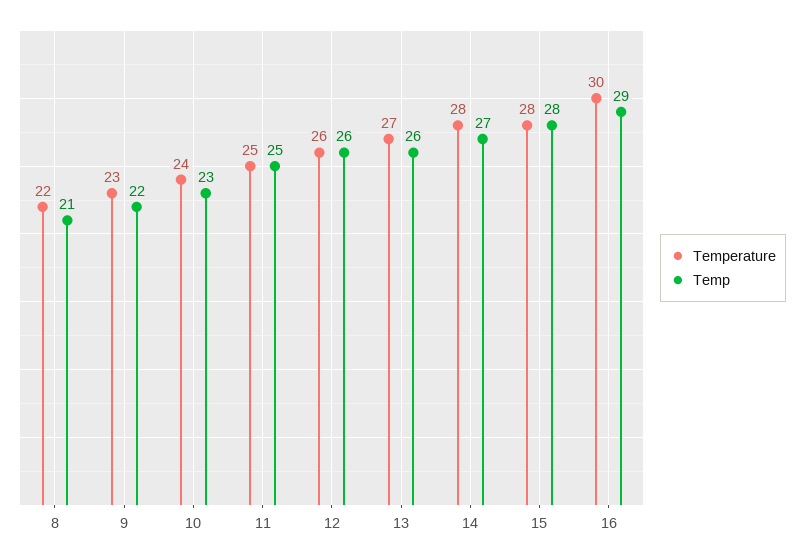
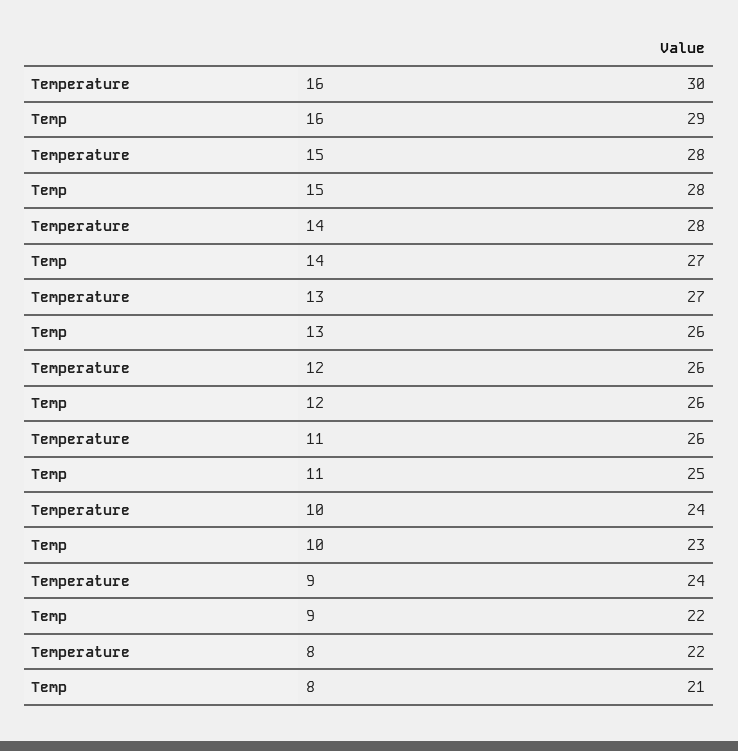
  {
    "Temperature": {
      "8": 22,
-     "9": 23,
+     "9": 24,
      "10": 24,
-     "11": 25,
+     "11": 26,
      "12": 26,
      "13": 27,
      "14": 28,
      "15": 28,
      "16": 30
    },
    "Temp": {
      "8": 21,
      "9": 22,
      "10": 23,
      "11": 25,
      "12": 26,
      "13": 26,
      "14": 27,
      "15": 28,
      "16": 29
    }
  }

